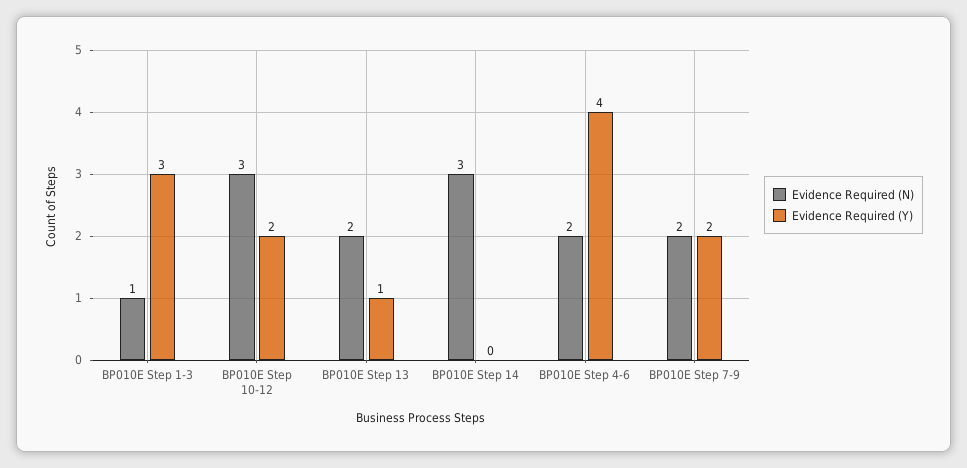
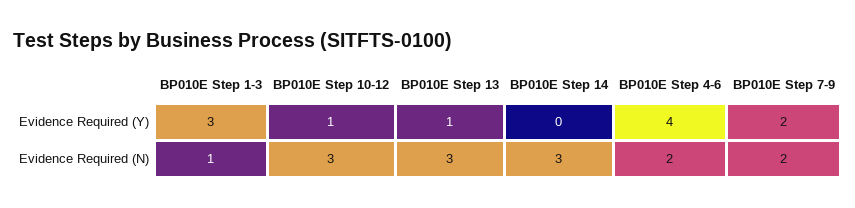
  {
    "Evidence Required (N)": {
      "BP010E Step 1-3": 1,
      "BP010E Step 10-12": 3,
-     "BP010E Step 13": 2,
+     "BP010E Step 13": 3,
      "BP010E Step 14": 3,
      "BP010E Step 4-6": 2,
      "BP010E Step 7-9": 2
    },
    "Evidence Required (Y)": {
      "BP010E Step 1-3": 3,
-     "BP010E Step 10-12": 2,
+     "BP010E Step 10-12": 1,
      "BP010E Step 13": 1,
      "BP010E Step 14": 0,
      "BP010E Step 4-6": 4,
      "BP010E Step 7-9": 2
    }
  }

